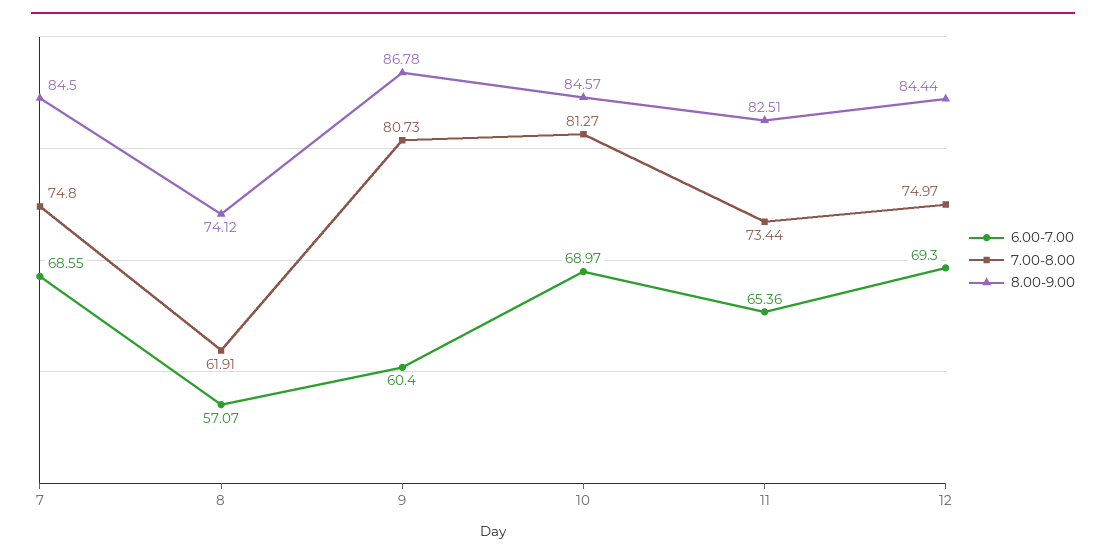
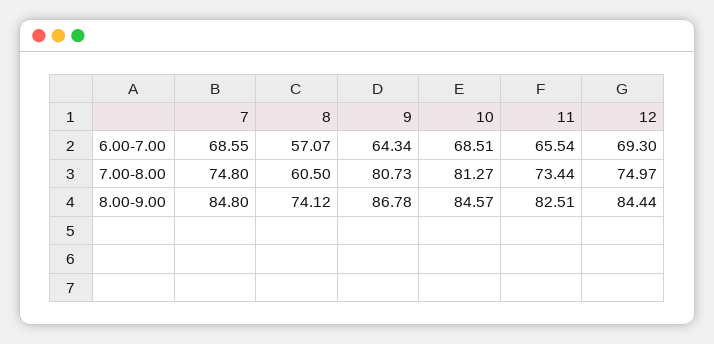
  {
    "6.00-7.00": {
      "7": 68.55,
      "8": 57.07,
-     "9": 60.4,
+     "9": 64.34,
-     "10": 68.97,
+     "10": 68.51,
-     "11": 65.36,
+     "11": 65.54,
      "12": 69.3
    },
    "7.00-8.00": {
      "7": 74.8,
-     "8": 61.91,
+     "8": 60.5,
      "9": 80.73,
      "10": 81.27,
      "11": 73.44,
      "12": 74.97
    },
    "8.00-9.00": {
-     "7": 84.5,
+     "7": 84.8,
      "8": 74.12,
      "9": 86.78,
      "10": 84.57,
      "11": 82.51,
      "12": 84.44
    }
  }

